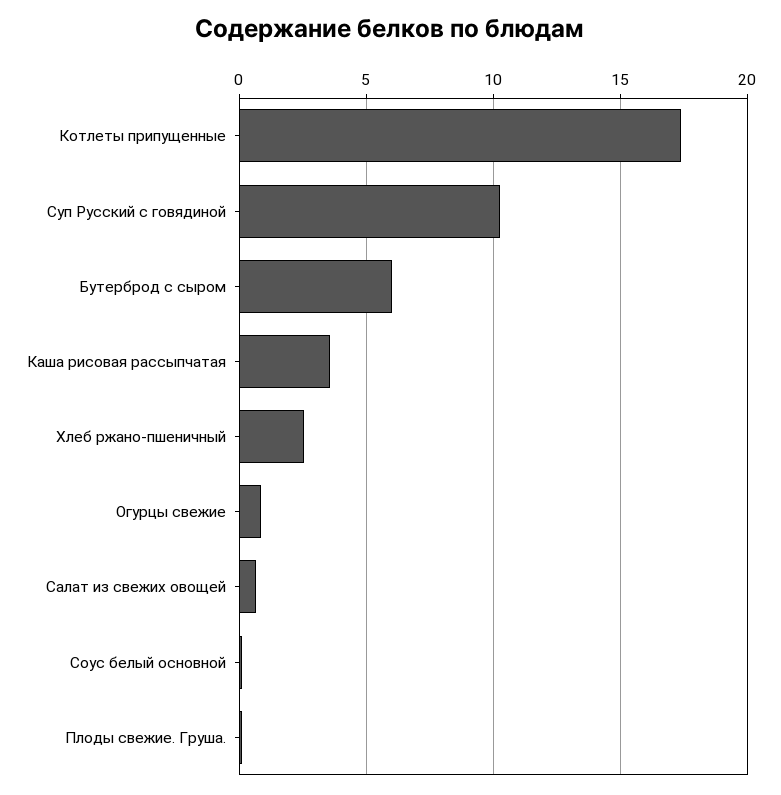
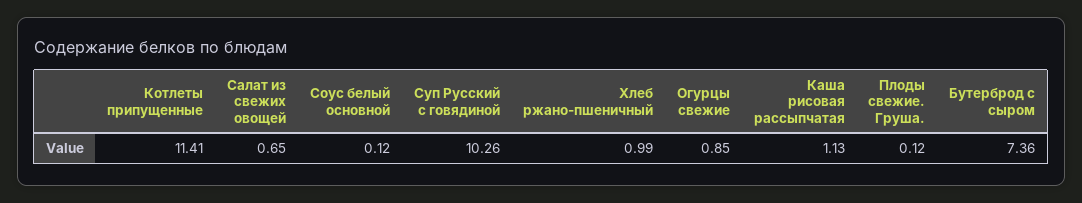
  {
-   "Котлеты припущенные": 17.5,
+   "Котлеты припущенные": 11.41,
    "Суп Русский с говядиной": 10.26,
-   "Бутерброд с сыром": 6,
+   "Бутерброд с сыром": 7.36,
-   "Каша рисовая рассыпчатая": 3.5,
+   "Каша рисовая рассыпчатая": 1.13,
-   "Хлеб ржано-пшеничный": 2.5,
+   "Хлеб ржано-пшеничный": 0.99,
    "Огурцы свежие": 0.85,
    "Салат из свежих овощей": 0.65,
    "Соус белый основной": 0.12,
    "Плоды свежие. Груша.": 0.12
  }

